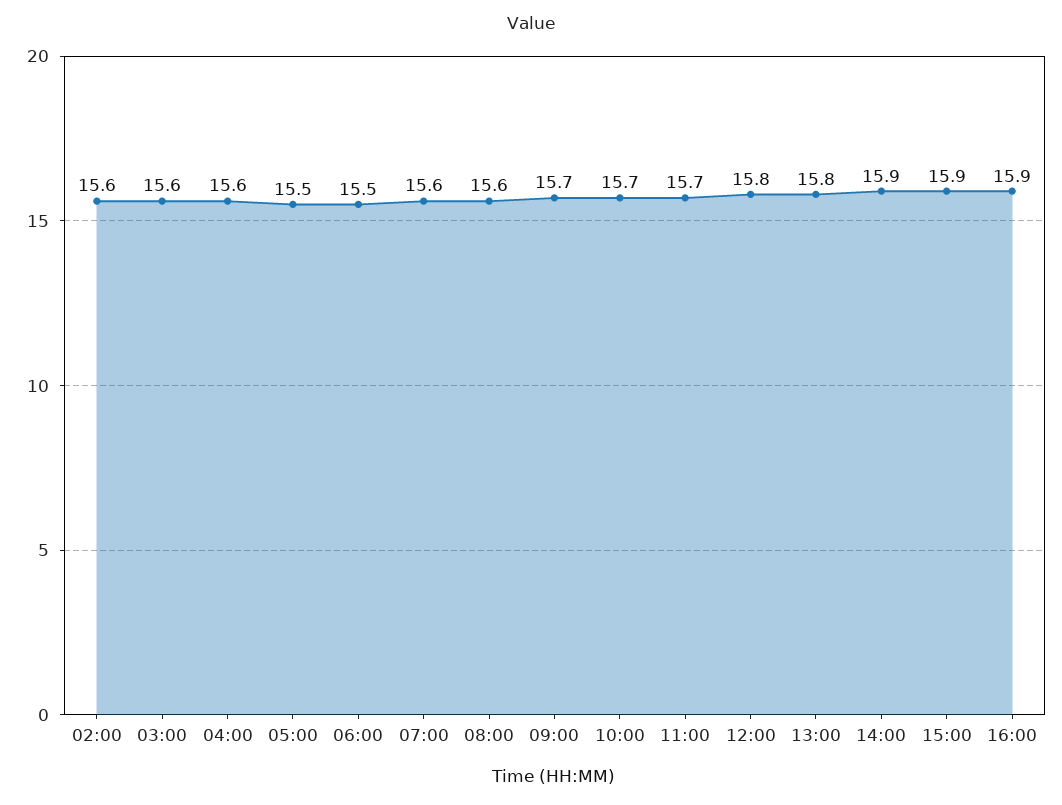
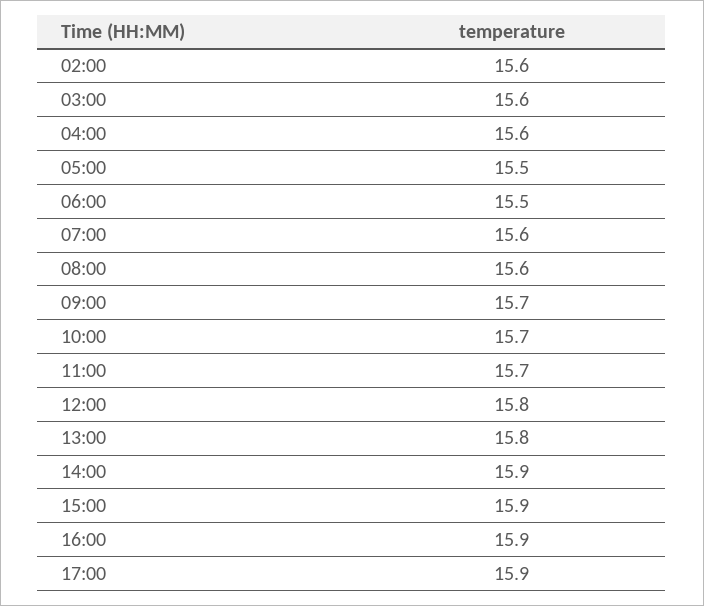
  {
    "02:00": 15.6,
    "03:00": 15.6,
    "04:00": 15.6,
    "05:00": 15.5,
    "06:00": 15.5,
    "07:00": 15.6,
    "08:00": 15.6,
    "09:00": 15.7,
    "10:00": 15.7,
    "11:00": 15.7,
    "12:00": 15.8,
    "13:00": 15.8,
    "14:00": 15.9,
    "15:00": 15.9,
-   "16:00": 15.9
+   "16:00": 15.9,
+   "17:00": 15.9
  }

